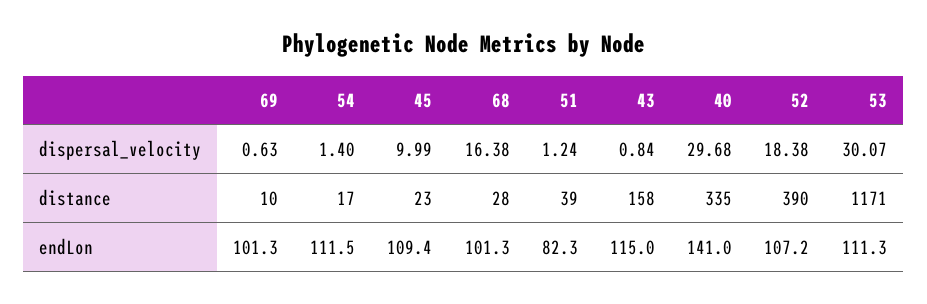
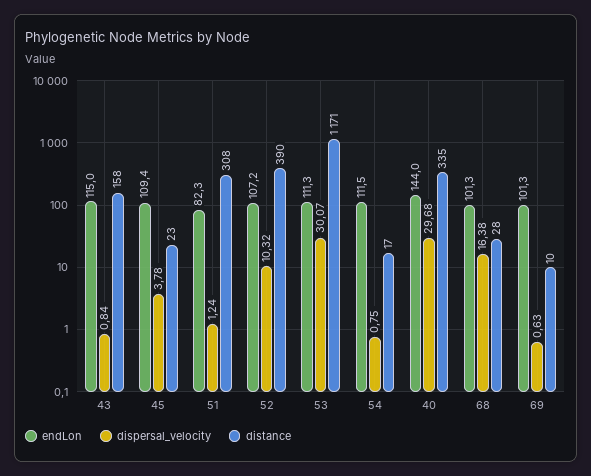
  {
    "dispersal_velocity": {
      "69": 0.63,
-     "54": 1.4,
+     "54": 0.75,
-     "45": 9.99,
+     "45": 3.78,
      "68": 16.38,
      "51": 1.24,
      "43": 0.84,
      "40": 29.68,
-     "52": 18.38,
+     "52": 10.32,
      "53": 30.07
    },
    "distance": {
      "69": 10,
      "54": 17,
      "45": 23,
      "68": 28,
-     "51": 39,
+     "51": 308,
      "43": 158,
      "40": 335,
      "52": 390,
      "53": 1171
    },
    "endLon": {
      "69": 101.3,
      "54": 111.5,
      "45": 109.4,
      "68": 101.3,
      "51": 82.3,
      "43": 115,
-     "40": 141,
+     "40": 144,
      "52": 107.2,
      "53": 111.3
    }
  }

